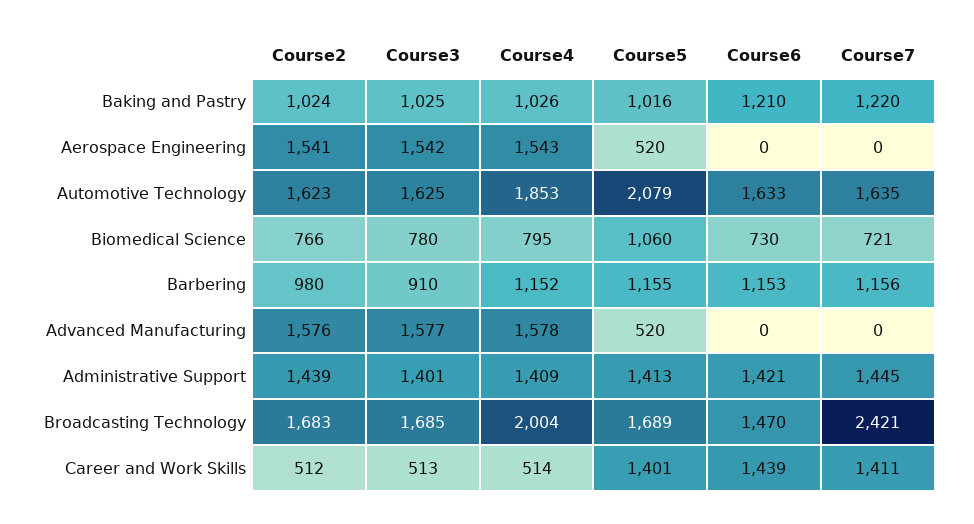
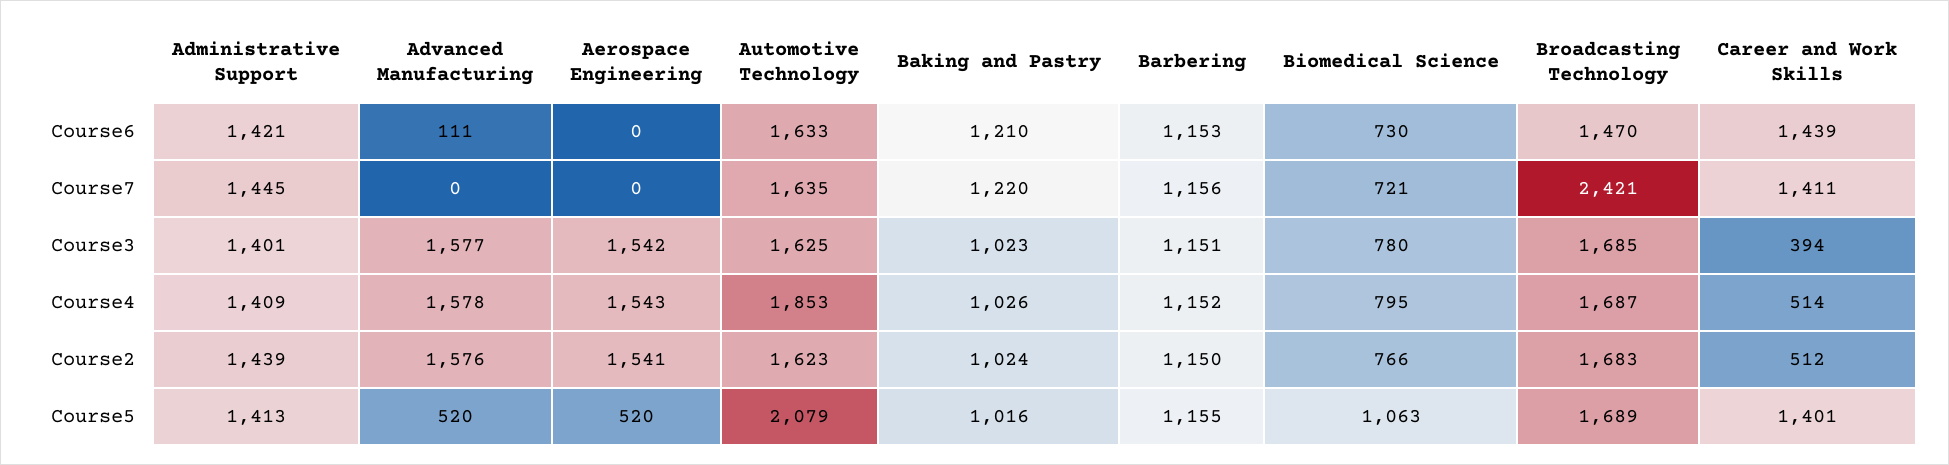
  {
    "Course2": {
      "Baking and Pastry": 1024,
      "Aerospace Engineering": 1541,
      "Automotive Technology": 1623,
      "Biomedical Science": 766,
-     "Barbering": 980,
+     "Barbering": 1150,
      "Advanced Manufacturing": 1576,
      "Administrative Support": 1439,
      "Broadcasting Technology": 1683,
      "Career and Work Skills": 512
    },
    "Course3": {
-     "Baking and Pastry": 1025,
+     "Baking and Pastry": 1023,
      "Aerospace Engineering": 1542,
      "Automotive Technology": 1625,
      "Biomedical Science": 780,
-     "Barbering": 910,
+     "Barbering": 1151,
      "Advanced Manufacturing": 1577,
      "Administrative Support": 1401,
      "Broadcasting Technology": 1685,
-     "Career and Work Skills": 513
+     "Career and Work Skills": 394
    },
    "Course4": {
      "Baking and Pastry": 1026,
      "Aerospace Engineering": 1543,
      "Automotive Technology": 1853,
      "Biomedical Science": 795,
      "Barbering": 1152,
      "Advanced Manufacturing": 1578,
      "Administrative Support": 1409,
-     "Broadcasting Technology": 2004,
+     "Broadcasting Technology": 1687,
      "Career and Work Skills": 514
    },
    "Course5": {
      "Baking and Pastry": 1016,
      "Aerospace Engineering": 520,
      "Automotive Technology": 2079,
-     "Biomedical Science": 1060,
+     "Biomedical Science": 1063,
      "Barbering": 1155,
      "Advanced Manufacturing": 520,
      "Administrative Support": 1413,
      "Broadcasting Technology": 1689,
      "Career and Work Skills": 1401
    },
    "Course6": {
      "Baking and Pastry": 1210,
      "Aerospace Engineering": 0,
      "Automotive Technology": 1633,
      "Biomedical Science": 730,
      "Barbering": 1153,
-     "Advanced Manufacturing": 0,
+     "Advanced Manufacturing": 111,
      "Administrative Support": 1421,
      "Broadcasting Technology": 1470,
      "Career and Work Skills": 1439
    },
    "Course7": {
      "Baking and Pastry": 1220,
      "Aerospace Engineering": 0,
      "Automotive Technology": 1635,
      "Biomedical Science": 721,
      "Barbering": 1156,
      "Advanced Manufacturing": 0,
      "Administrative Support": 1445,
      "Broadcasting Technology": 2421,
      "Career and Work Skills": 1411
    }
  }

